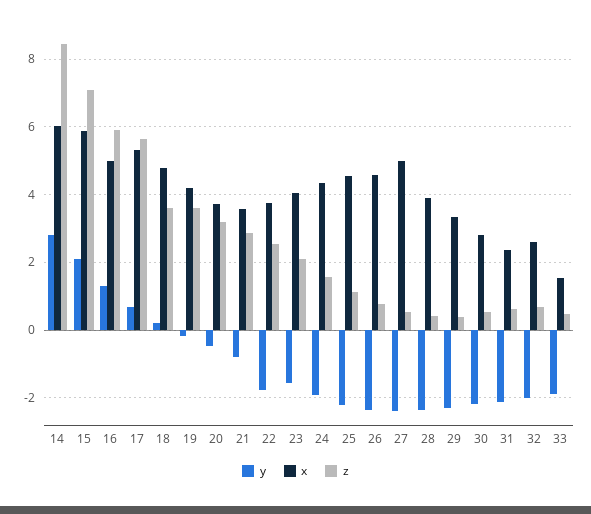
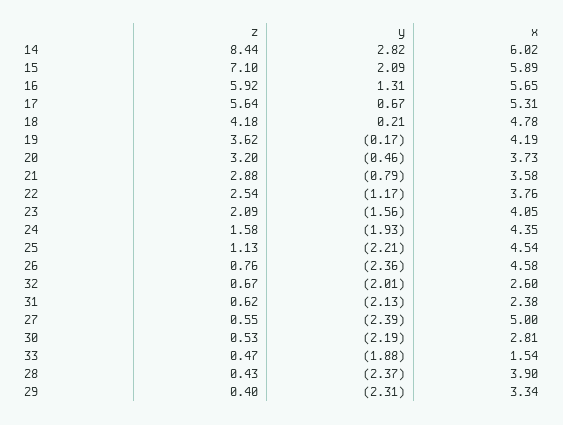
  {
    "y": {
      "14": 2.82,
      "15": 2.09,
      "16": 1.31,
      "17": 0.67,
      "18": 0.21,
      "19": -0.17,
      "20": -0.46,
      "21": -0.79,
-     "22": -1.8,
+     "22": -1.17,
      "23": -1.56,
      "24": -1.93,
      "25": -2.21,
      "26": -2.36,
      "27": -2.39,
      "28": -2.37,
      "29": -2.31,
      "30": -2.19,
      "31": -2.13,
      "32": -2.01,
      "33": -1.88
    },
    "x": {
      "14": 6.02,
      "15": 5.89,
-     "16": 5,
+     "16": 5.65,
      "17": 5.31,
      "18": 4.78,
      "19": 4.19,
      "20": 3.73,
      "21": 3.58,
      "22": 3.76,
      "23": 4.05,
      "24": 4.35,
      "25": 4.54,
      "26": 4.58,
      "27": 5,
      "28": 3.9,
      "29": 3.34,
      "30": 2.81,
      "31": 2.38,
      "32": 2.6,
      "33": 1.54
    },
    "z": {
      "14": 8.44,
      "15": 7.1,
      "16": 5.92,
      "17": 5.64,
-     "18": 3.6,
+     "18": 4.18,
      "19": 3.62,
      "20": 3.2,
      "21": 2.88,
      "22": 2.54,
      "23": 2.09,
      "24": 1.58,
      "25": 1.13,
      "26": 0.76,
      "27": 0.55,
      "28": 0.43,
      "29": 0.4,
      "30": 0.53,
      "31": 0.62,
      "32": 0.67,
      "33": 0.47
    }
  }

